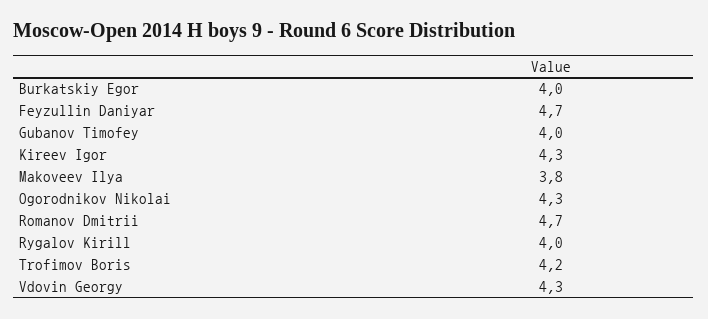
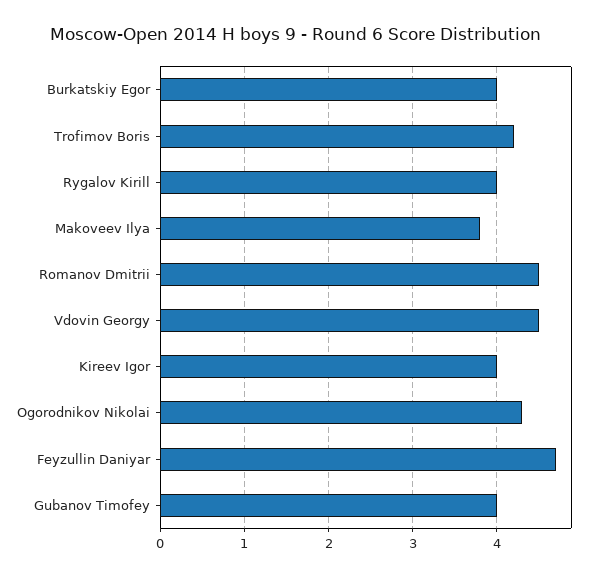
  {
    "Burkatskiy Egor": 4,
    "Feyzullin Daniyar": 4.7,
    "Gubanov Timofey": 4,
-   "Kireev Igor": 4.3,
+   "Kireev Igor": 4,
    "Makoveev Ilya": 3.8,
    "Ogorodnikov Nikolai": 4.3,
-   "Romanov Dmitrii": 4.7,
+   "Romanov Dmitrii": 4.5,
    "Rygalov Kirill": 4,
    "Trofimov Boris": 4.2,
-   "Vdovin Georgy": 4.3
+   "Vdovin Georgy": 4.5
  }

